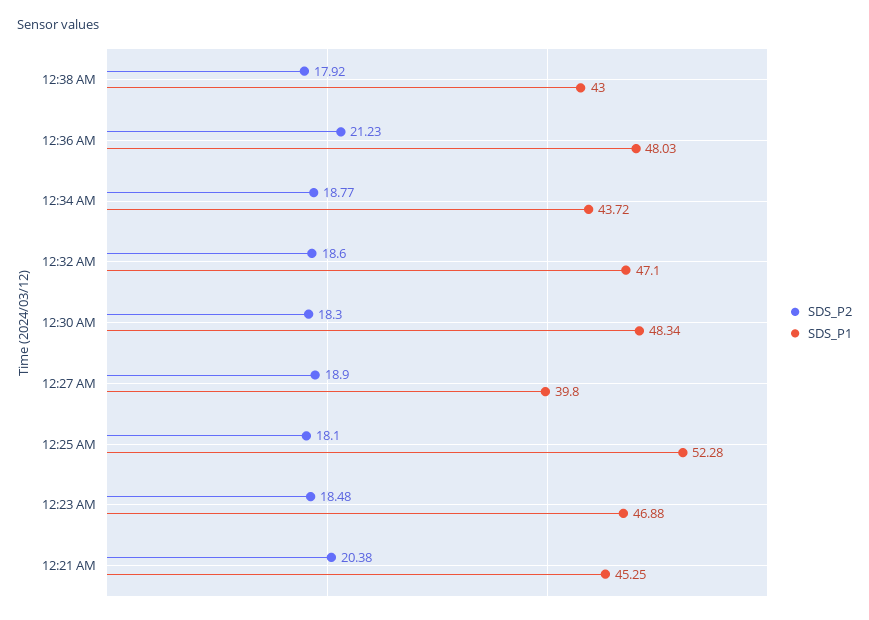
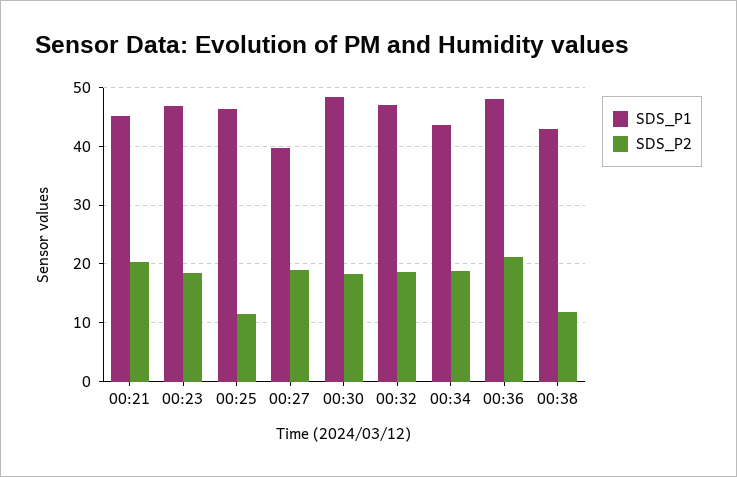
  {
    "SDS_P2": {
-     "12:38 AM": 17.92,
+     "12:38 AM": 12,
      "12:36 AM": 21.23,
      "12:34 AM": 18.77,
      "12:32 AM": 18.6,
      "12:30 AM": 18.3,
      "12:27 AM": 18.9,
-     "12:25 AM": 18.1,
+     "12:25 AM": 12,
      "12:23 AM": 18.48,
      "12:21 AM": 20.38
    },
    "SDS_P1": {
      "12:38 AM": 43,
      "12:36 AM": 48.03,
      "12:34 AM": 43.72,
      "12:32 AM": 47.1,
      "12:30 AM": 48.34,
      "12:27 AM": 39.8,
-     "12:25 AM": 52.28,
+     "12:25 AM": 46,
      "12:23 AM": 46.88,
      "12:21 AM": 45.25
    }
  }

